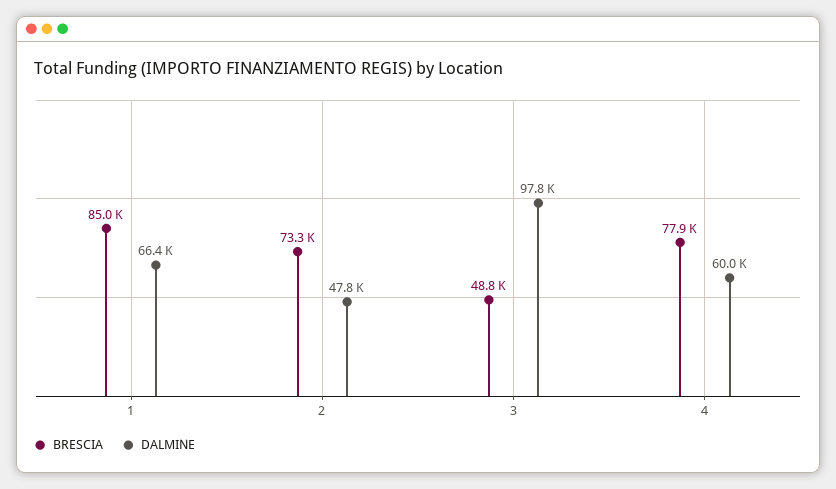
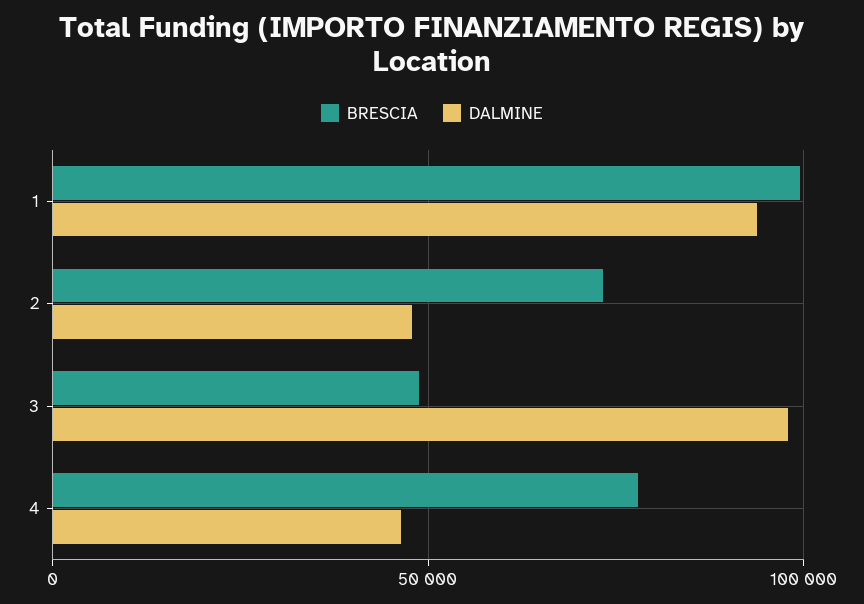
  {
    "BRESCIA": {
-     "1": 85000,
+     "1": 100000,
      "2": 73300,
      "3": 48800,
      "4": 77900
    },
    "DALMINE": {
-     "1": 66400,
+     "1": 95000,
      "2": 47800,
      "3": 97800,
-     "4": 60000
+     "4": 45000
    }
  }

